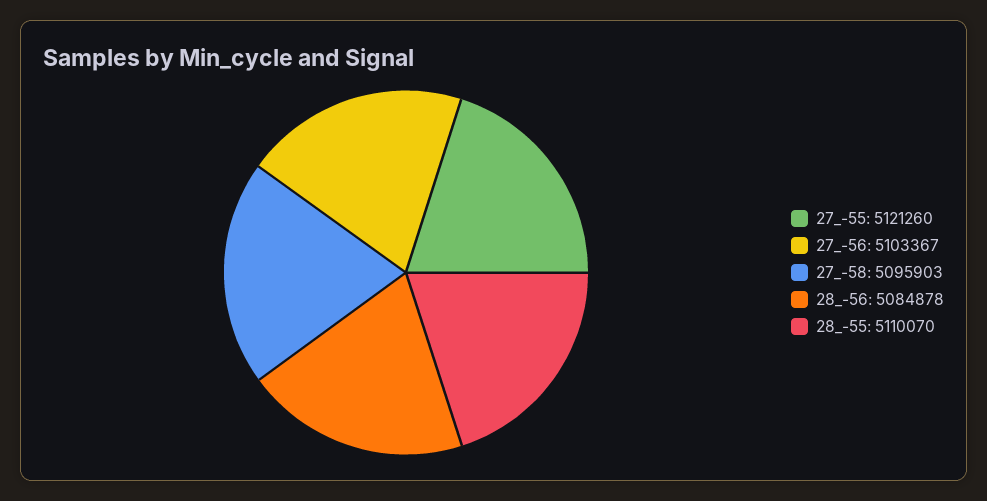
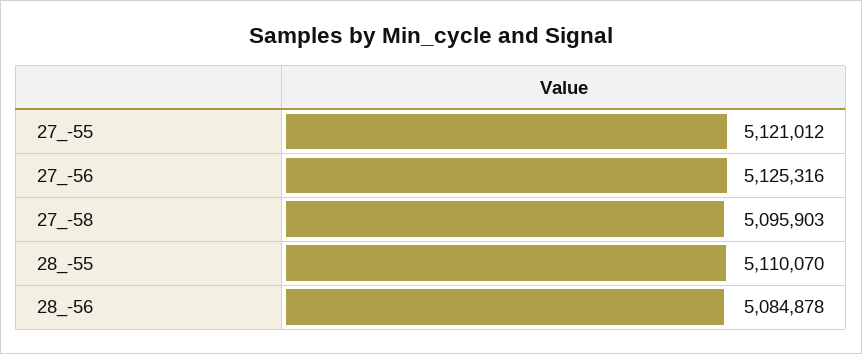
  {
-   "27_-55": 5121260,
+   "27_-55": 5121012,
-   "27_-56": 5103367,
+   "27_-56": 5125316,
    "27_-58": 5095903,
    "28_-56": 5084878,
    "28_-55": 5110070
  }

